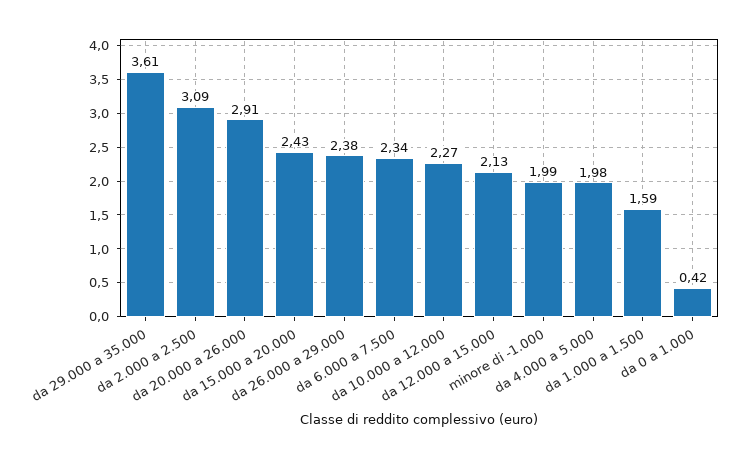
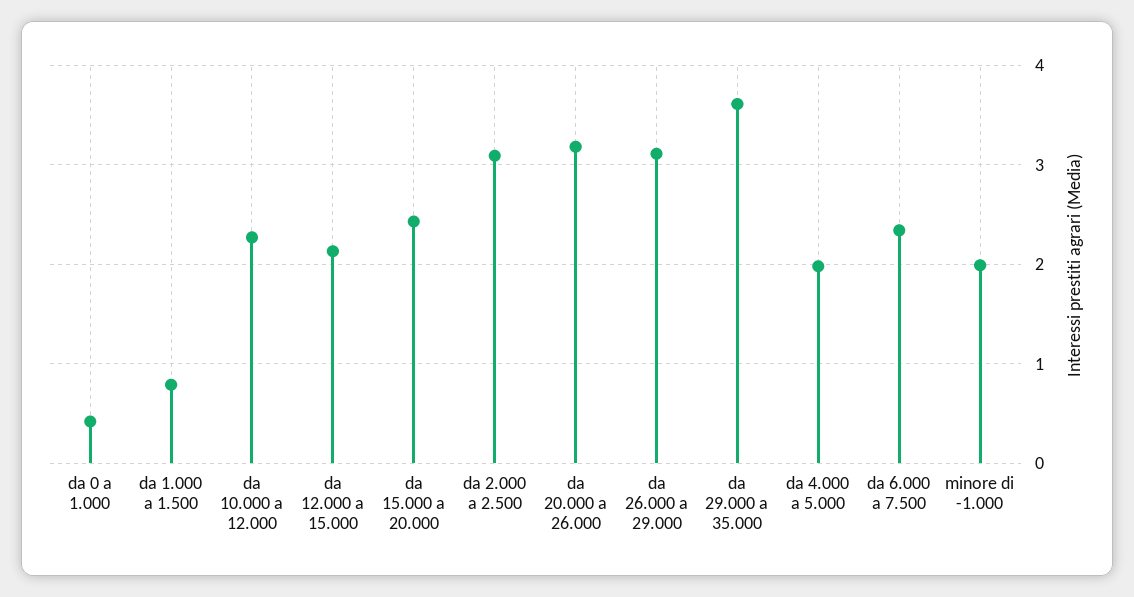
  {
    "da 29.000 a 35.000": 3.61,
    "da 2.000 a 2.500": 3.09,
-   "da 20.000 a 26.000": 2.91,
+   "da 20.000 a 26.000": 3.2,
    "da 15.000 a 20.000": 2.43,
-   "da 26.000 a 29.000": 2.38,
+   "da 26.000 a 29.000": 3.1,
    "da 6.000 a 7.500": 2.34,
    "da 10.000 a 12.000": 2.27,
    "da 12.000 a 15.000": 2.13,
    "minore di -1.000": 1.99,
    "da 4.000 a 5.000": 1.98,
-   "da 1.000 a 1.500": 1.59,
+   "da 1.000 a 1.500": 0.8,
    "da 0 a 1.000": 0.42
  }

